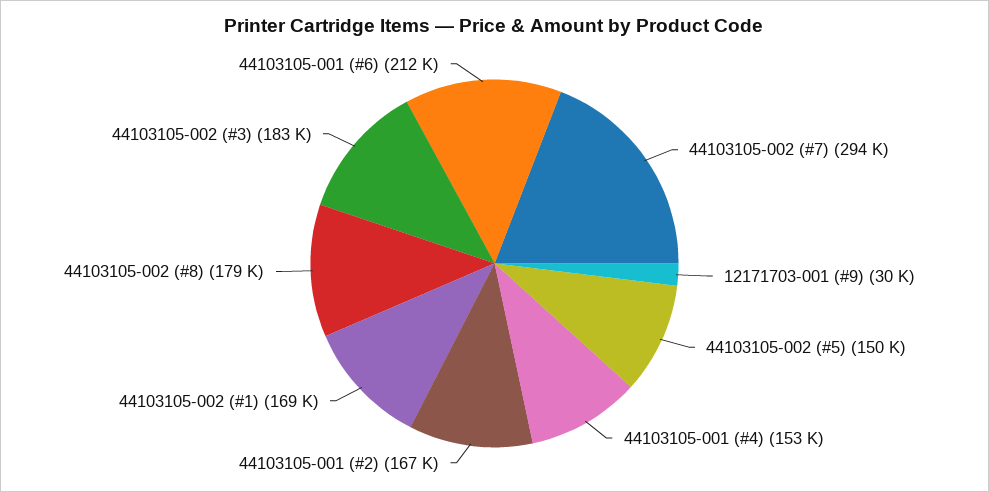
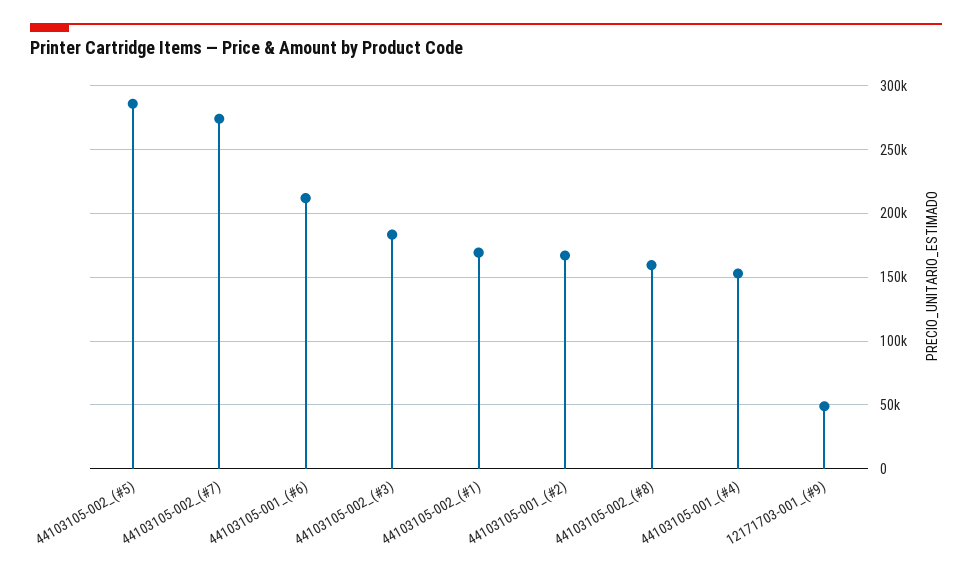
  {
-   "44103105-002 (#7)": 294000,
+   "44103105-002 (#7)": 275000,
-   "12171703-001 (#9)": 30000,
+   "12171703-001 (#9)": 50000,
-   "44103105-002 (#5)": 150000,
+   "44103105-002 (#5)": 285000,
    "44103105-001 (#4)": 153000,
    "44103105-001 (#2)": 167000,
    "44103105-002 (#1)": 169000,
-   "44103105-002 (#8)": 179000,
+   "44103105-002 (#8)": 160000,
    "44103105-002 (#3)": 183000,
    "44103105-001 (#6)": 212000
  }

